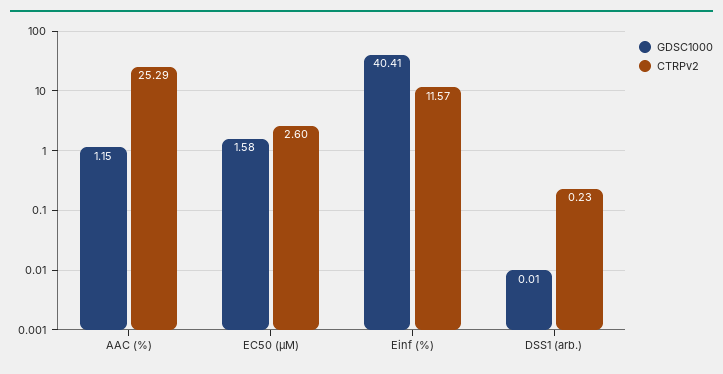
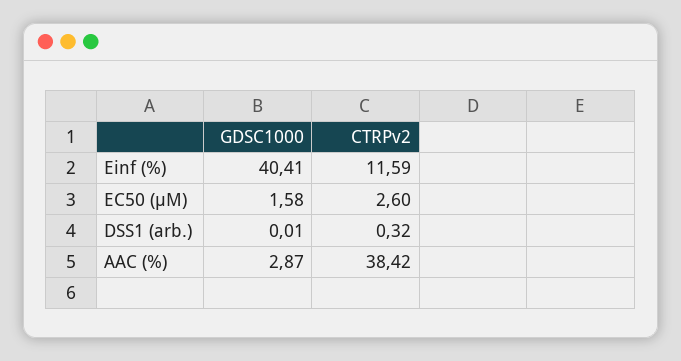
  {
    "GDSC1000": {
-     "AAC (%)": 1.15,
+     "AAC (%)": 2.87,
      "EC50 (µM)": 1.58,
      "Einf (%)": 40.41,
      "DSS1 (arb.)": 0.01
    },
    "CTRPv2": {
-     "AAC (%)": 25.29,
+     "AAC (%)": 38.42,
      "EC50 (µM)": 2.6,
-     "Einf (%)": 11.57,
+     "Einf (%)": 11.59,
-     "DSS1 (arb.)": 0.23
+     "DSS1 (arb.)": 0.32
    }
  }

